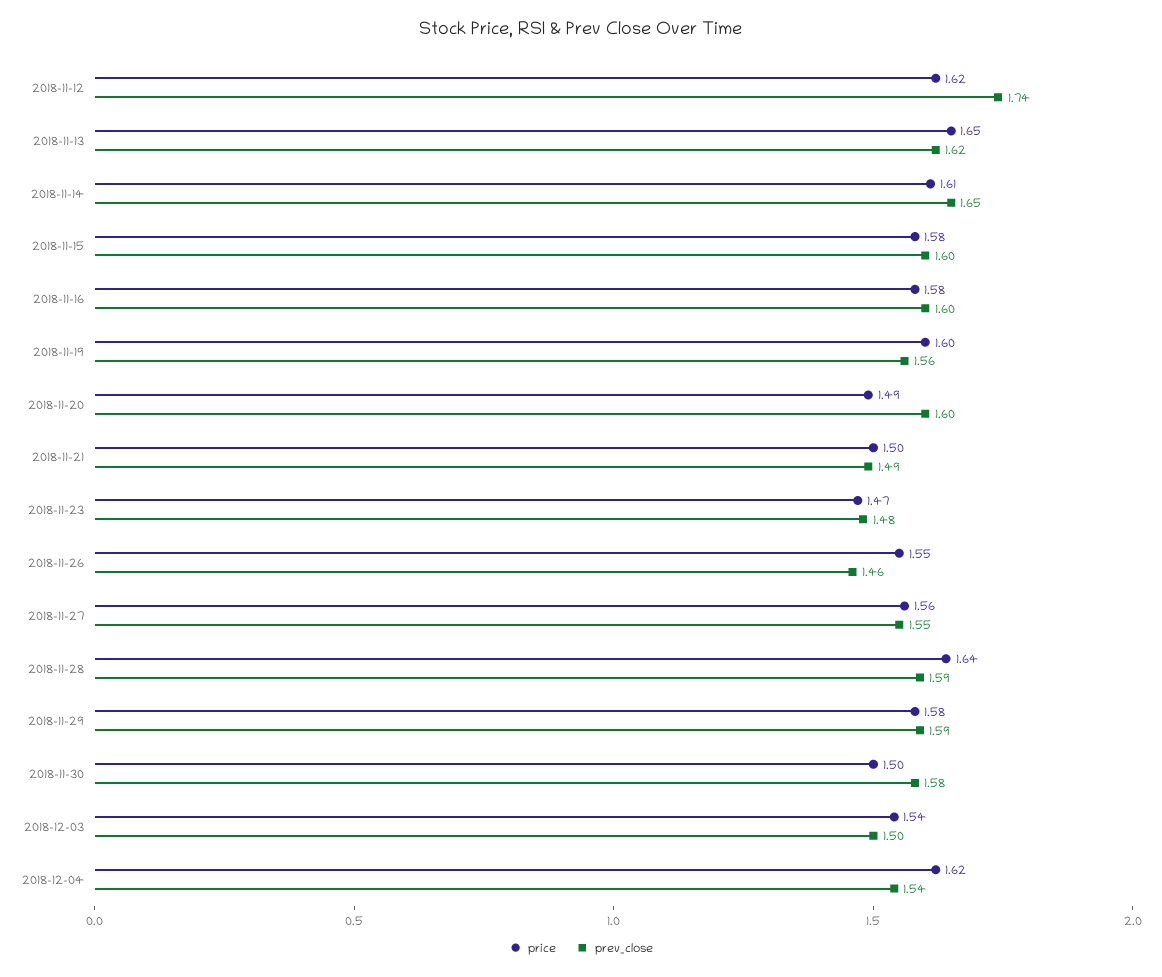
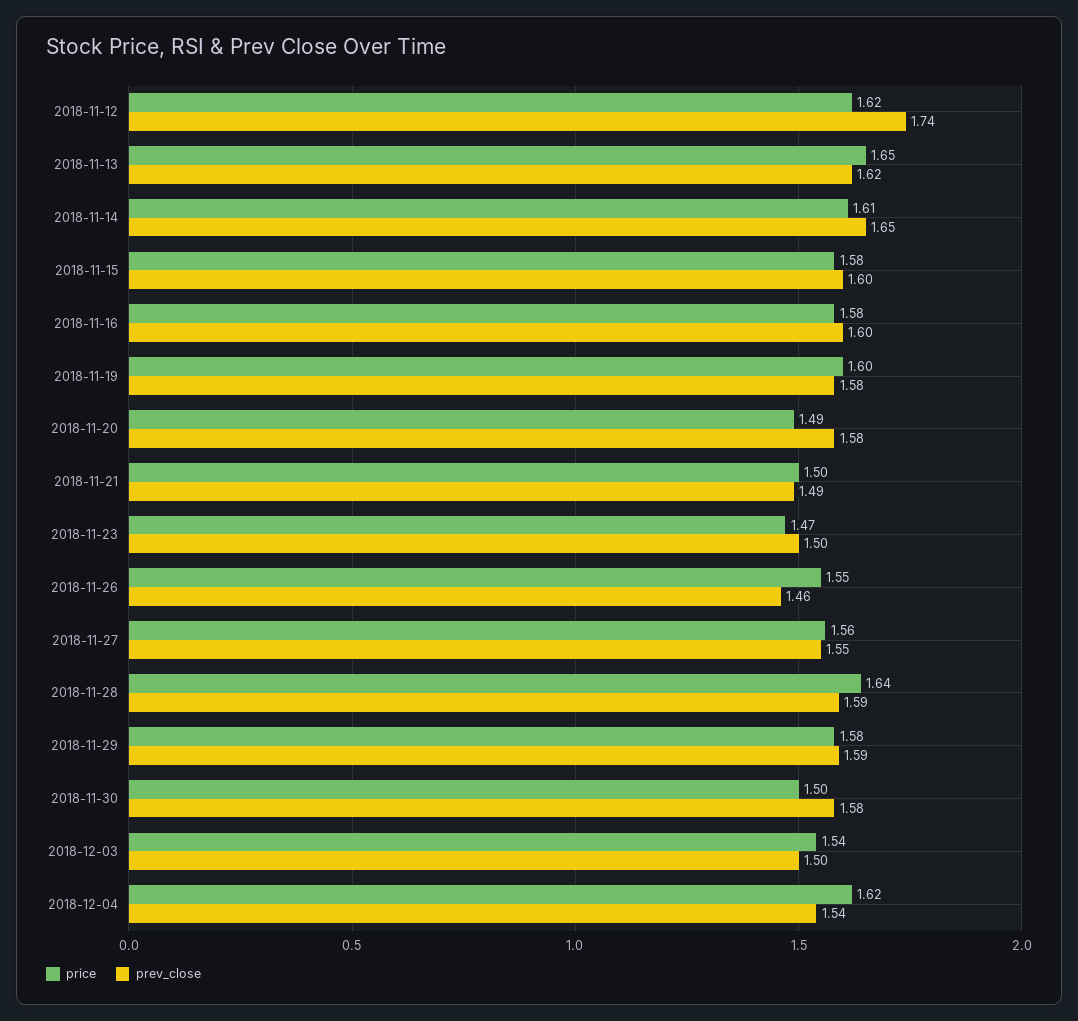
  {
    "price": {
      "2018-11-12": 1.62,
      "2018-11-13": 1.65,
      "2018-11-14": 1.61,
      "2018-11-15": 1.58,
      "2018-11-16": 1.58,
      "2018-11-19": 1.6,
      "2018-11-20": 1.49,
      "2018-11-21": 1.5,
      "2018-11-23": 1.47,
      "2018-11-26": 1.55,
      "2018-11-27": 1.56,
      "2018-11-28": 1.64,
      "2018-11-29": 1.58,
      "2018-11-30": 1.5,
      "2018-12-03": 1.54,
      "2018-12-04": 1.62
    },
    "prev_close": {
      "2018-11-12": 1.74,
      "2018-11-13": 1.62,
      "2018-11-14": 1.65,
      "2018-11-15": 1.6,
      "2018-11-16": 1.6,
-     "2018-11-19": 1.56,
+     "2018-11-19": 1.58,
-     "2018-11-20": 1.6,
+     "2018-11-20": 1.58,
      "2018-11-21": 1.49,
-     "2018-11-23": 1.48,
+     "2018-11-23": 1.5,
      "2018-11-26": 1.46,
      "2018-11-27": 1.55,
      "2018-11-28": 1.59,
      "2018-11-29": 1.59,
      "2018-11-30": 1.58,
      "2018-12-03": 1.5,
      "2018-12-04": 1.54
    }
  }

